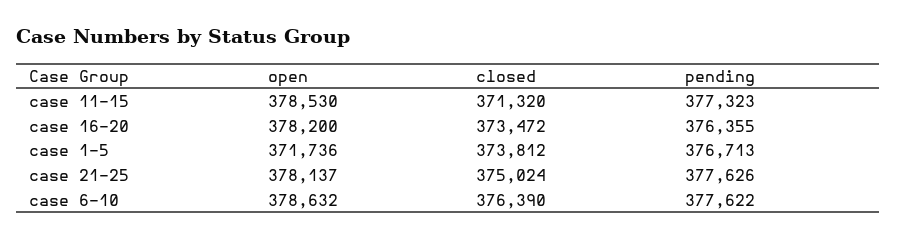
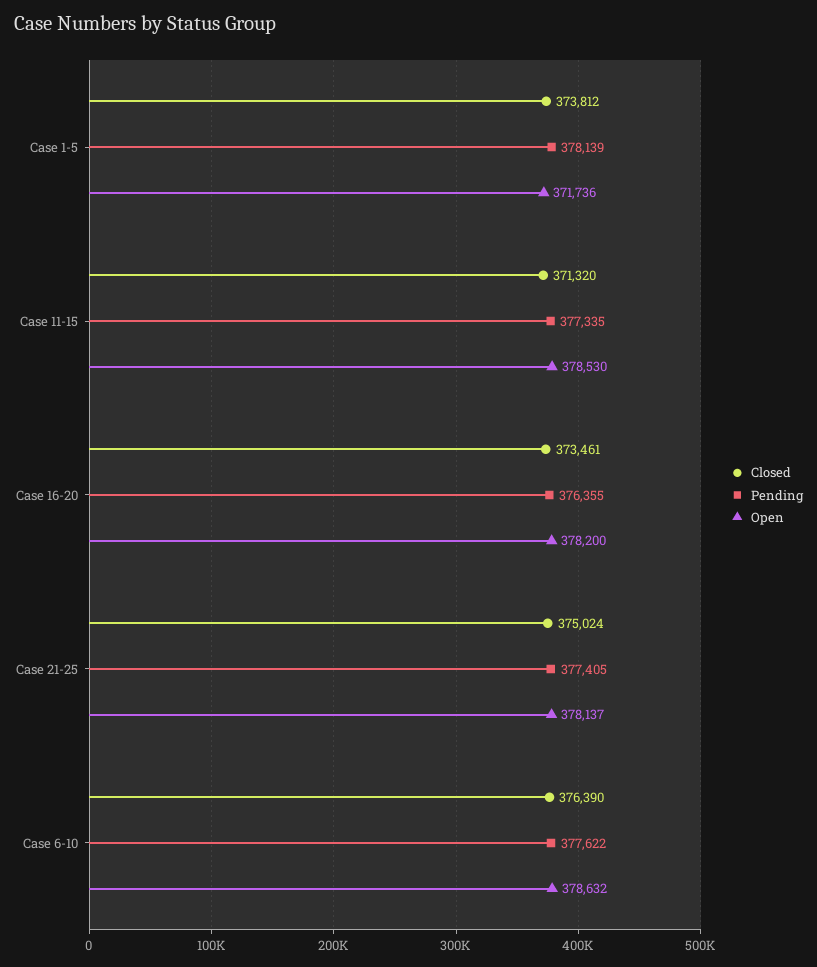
  {
    "open": {
      "case 11-15": 378530,
      "case 16-20": 378200,
      "case 1-5": 371736,
      "case 21-25": 378137,
      "case 6-10": 378632
    },
    "closed": {
      "case 11-15": 371320,
-     "case 16-20": 373472,
+     "case 16-20": 373461,
      "case 1-5": 373812,
      "case 21-25": 375024,
      "case 6-10": 376390
    },
    "pending": {
-     "case 11-15": 377323,
+     "case 11-15": 377335,
      "case 16-20": 376355,
-     "case 1-5": 376713,
+     "case 1-5": 378139,
-     "case 21-25": 377626,
+     "case 21-25": 377405,
      "case 6-10": 377622
    }
  }

